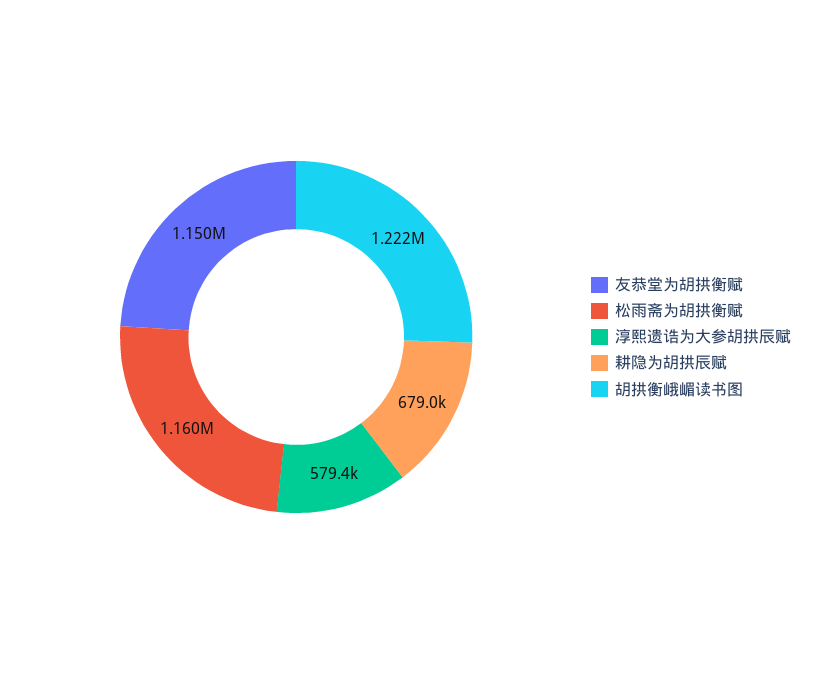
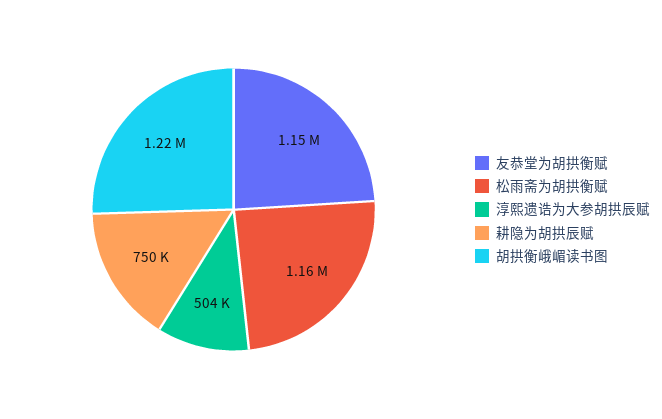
  {
    "友恭堂为胡拱衡赋": 1150000,
    "松雨斋为胡拱衡赋": 1160000,
-   "淳熙遗诰为大参胡拱辰赋": 579400,
+   "淳熙遗诰为大参胡拱辰赋": 504000,
-   "耕隐为胡拱辰赋": 679000,
+   "耕隐为胡拱辰赋": 750000,
    "胡拱衡峨嵋读书图": 1222000
  }

